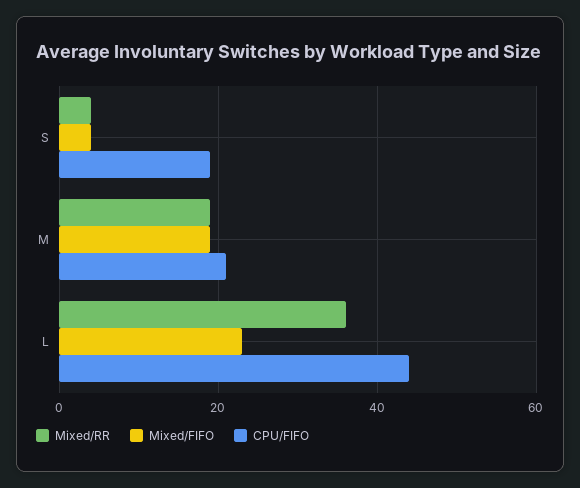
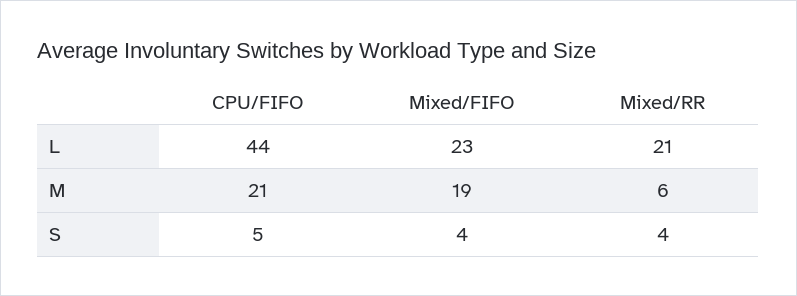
  {
    "Mixed/RR": {
      "S": 4,
-     "M": 20,
+     "M": 6,
-     "L": 35
+     "L": 21
    },
    "Mixed/FIFO": {
      "S": 4,
      "M": 19,
      "L": 23
    },
    "CPU/FIFO": {
-     "S": 20,
+     "S": 5,
      "M": 21,
      "L": 44
    }
  }

